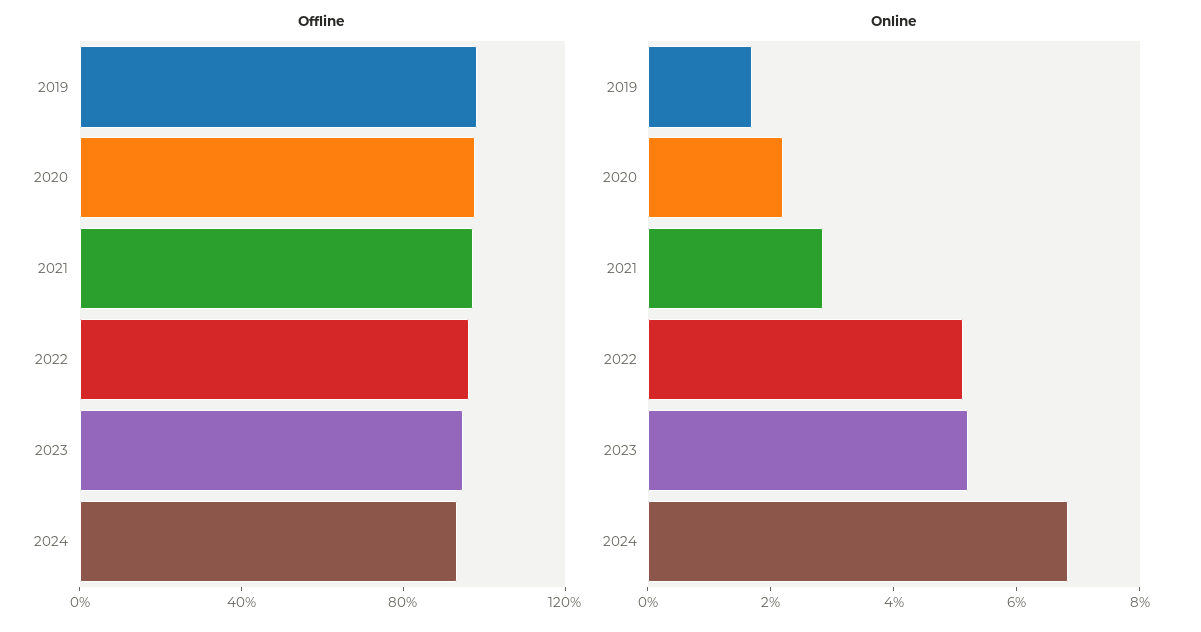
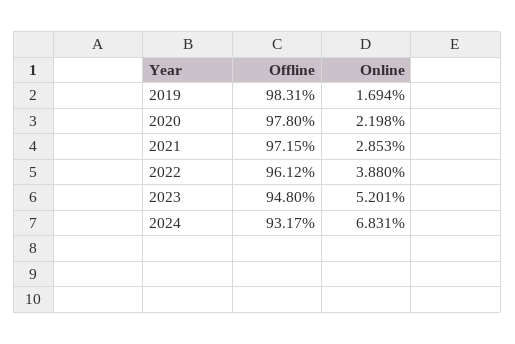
  {
    "Offline": {
      "2019": 98.31,
      "2020": 97.8,
      "2021": 97.15,
      "2022": 96.12,
      "2023": 94.8,
      "2024": 93.17
    },
    "Online": {
      "2019": 1.694,
      "2020": 2.198,
      "2021": 2.853,
-     "2022": 5,
+     "2022": 3.88,
      "2023": 5.201,
      "2024": 6.831
    }
  }

